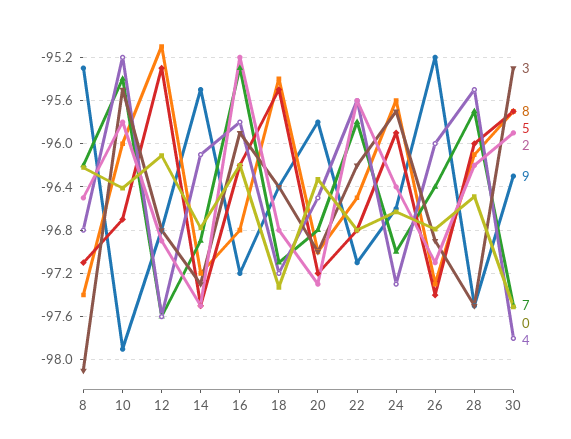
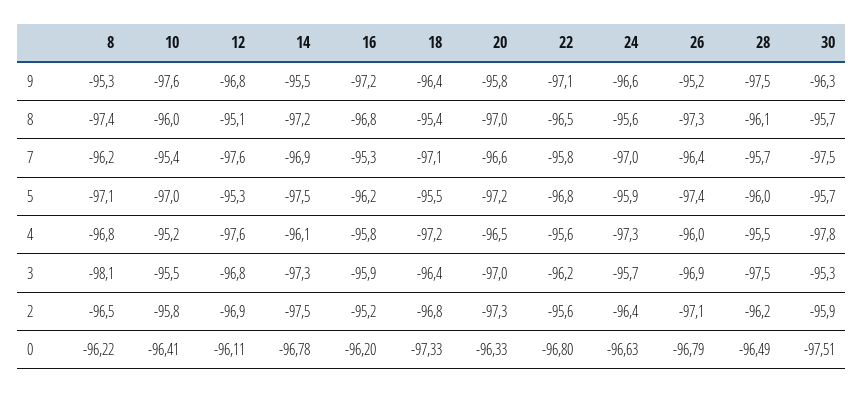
  {
    "3": {
      "8": -98.1,
      "10": -95.5,
      "12": -96.8,
      "14": -97.3,
      "16": -95.9,
      "18": -96.4,
      "20": -97,
      "22": -96.2,
      "24": -95.7,
      "26": -96.9,
      "28": -97.5,
      "30": -95.3
    },
    "8": {
      "8": -97.4,
      "10": -96,
      "12": -95.1,
      "14": -97.2,
      "16": -96.8,
      "18": -95.4,
      "20": -97,
      "22": -96.5,
      "24": -95.6,
      "26": -97.3,
      "28": -96.1,
      "30": -95.7
    },
    "5": {
      "8": -97.1,
-     "10": -96.7,
+     "10": -97,
      "12": -95.3,
      "14": -97.5,
      "16": -96.2,
      "18": -95.5,
      "20": -97.2,
      "22": -96.8,
      "24": -95.9,
      "26": -97.4,
      "28": -96,
      "30": -95.7
    },
    "2": {
      "8": -96.5,
      "10": -95.8,
      "12": -96.9,
      "14": -97.5,
      "16": -95.2,
      "18": -96.8,
      "20": -97.3,
      "22": -95.6,
      "24": -96.4,
      "26": -97.1,
      "28": -96.2,
      "30": -95.9
    },
    "9": {
      "8": -95.3,
-     "10": -97.9,
+     "10": -97.6,
      "12": -96.8,
      "14": -95.5,
      "16": -97.2,
      "18": -96.4,
      "20": -95.8,
      "22": -97.1,
      "24": -96.6,
      "26": -95.2,
      "28": -97.5,
      "30": -96.3
    },
    "7": {
      "8": -96.2,
      "10": -95.4,
      "12": -97.6,
      "14": -96.9,
      "16": -95.3,
      "18": -97.1,
-     "20": -96.8,
+     "20": -96.6,
      "22": -95.8,
      "24": -97,
      "26": -96.4,
      "28": -95.7,
      "30": -97.5
    },
    "0": {
      "8": -96.22,
      "10": -96.41,
      "12": -96.11,
      "14": -96.78,
      "16": -96.2,
      "18": -97.33,
      "20": -96.33,
      "22": -96.8,
      "24": -96.63,
      "26": -96.79,
      "28": -96.49,
      "30": -97.51
    },
    "4": {
      "8": -96.8,
      "10": -95.2,
      "12": -97.6,
      "14": -96.1,
      "16": -95.8,
      "18": -97.2,
      "20": -96.5,
      "22": -95.6,
      "24": -97.3,
      "26": -96,
      "28": -95.5,
      "30": -97.8
    }
  }

